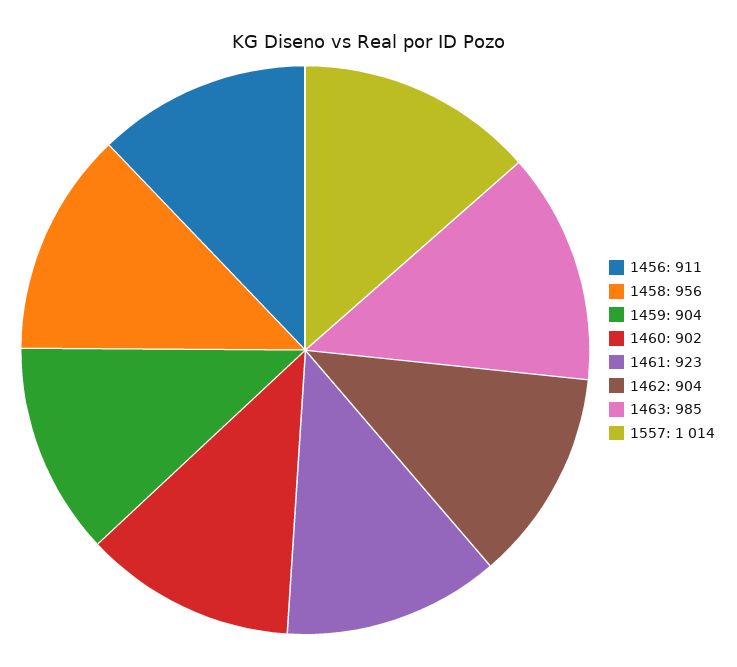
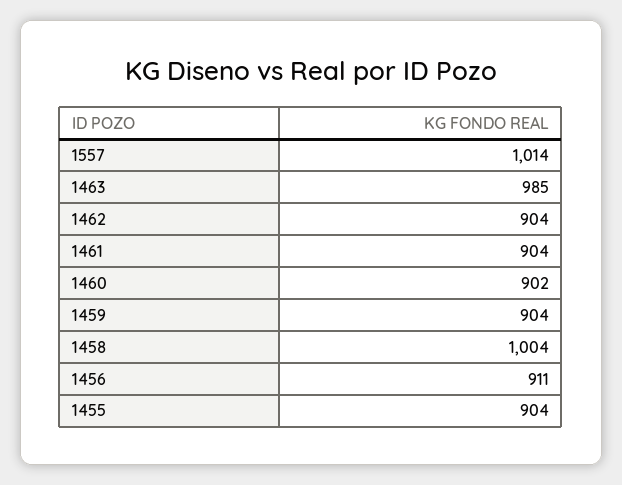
  {
    "1456": 911,
-   "1458": 956,
+   "1458": 1004,
    "1459": 904,
    "1460": 902,
-   "1461": 923,
+   "1461": 904,
    "1462": 904,
    "1463": 985,
-   "1557": 1014
+   "1557": 1014,
+   "1455": 904
  }

